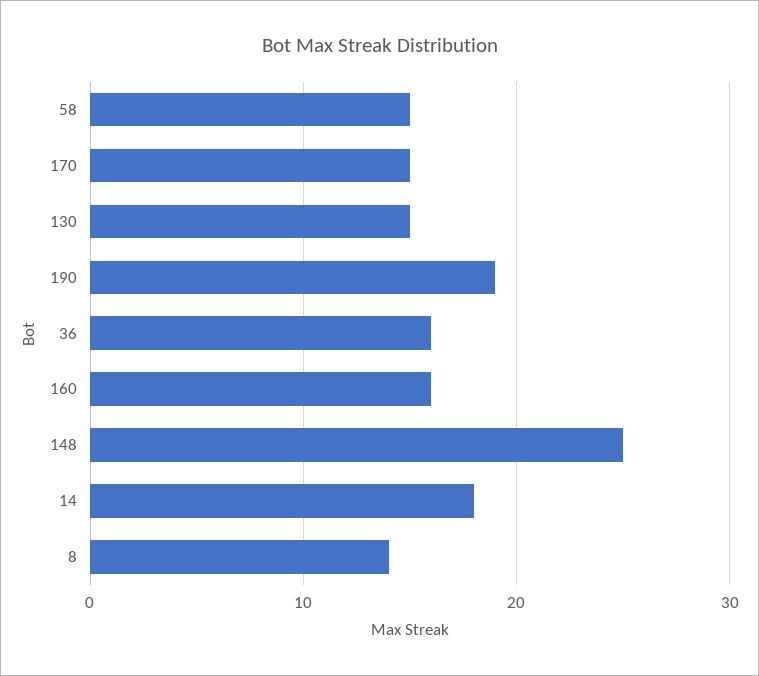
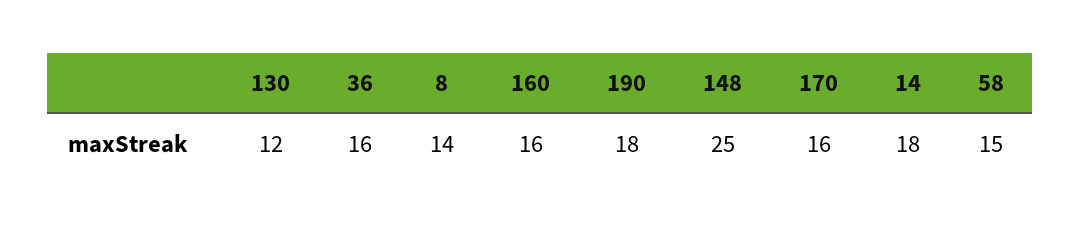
  {
    "58": 15,
-   "170": 15,
+   "170": 16,
-   "130": 15,
+   "130": 12,
-   "190": 19,
+   "190": 18,
    "36": 16,
    "160": 16,
    "148": 25,
    "14": 18,
    "8": 14
  }

